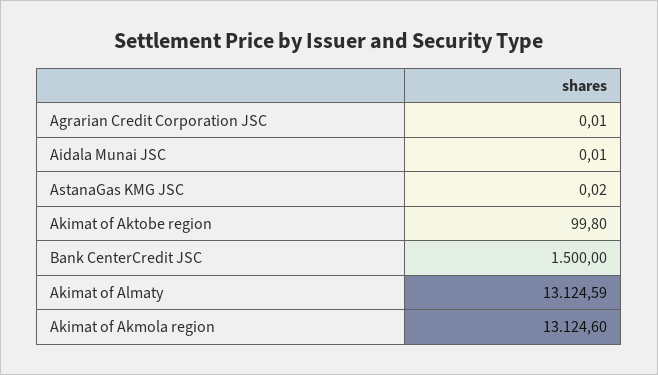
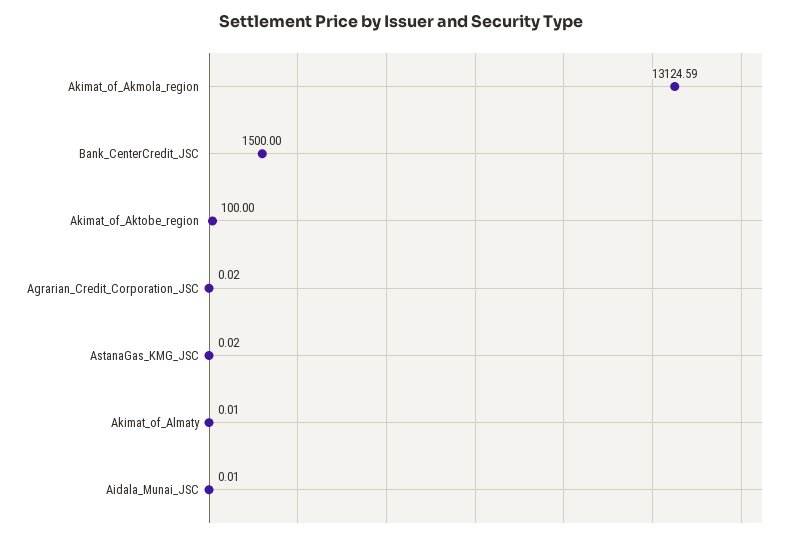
  {
-   "Agrarian Credit Corporation JSC": 0.01,
+   "Agrarian Credit Corporation JSC": 0.02,
    "Aidala Munai JSC": 0.01,
    "AstanaGas KMG JSC": 0.02,
-   "Akimat of Aktobe region": 99.8,
+   "Akimat of Aktobe region": 100,
    "Bank CenterCredit JSC": 1500,
-   "Akimat of Almaty": 13124.59,
+   "Akimat of Almaty": 0.01,
-   "Akimat of Akmola region": 13124.6
+   "Akimat of Akmola region": 13124.59
  }

